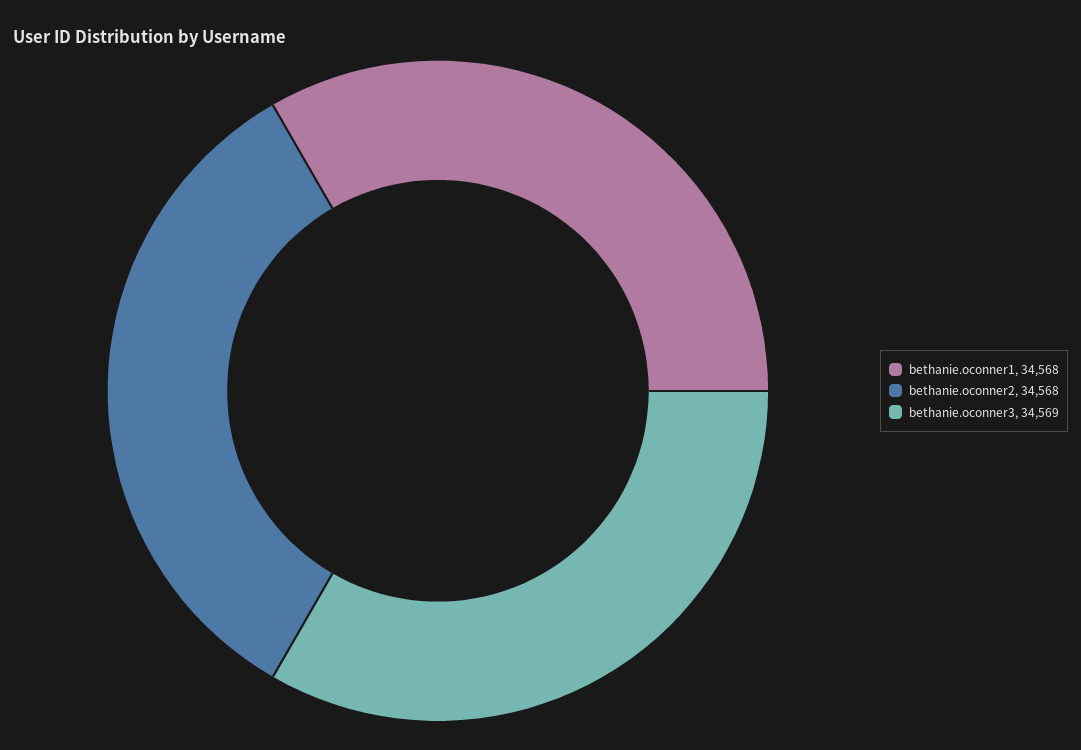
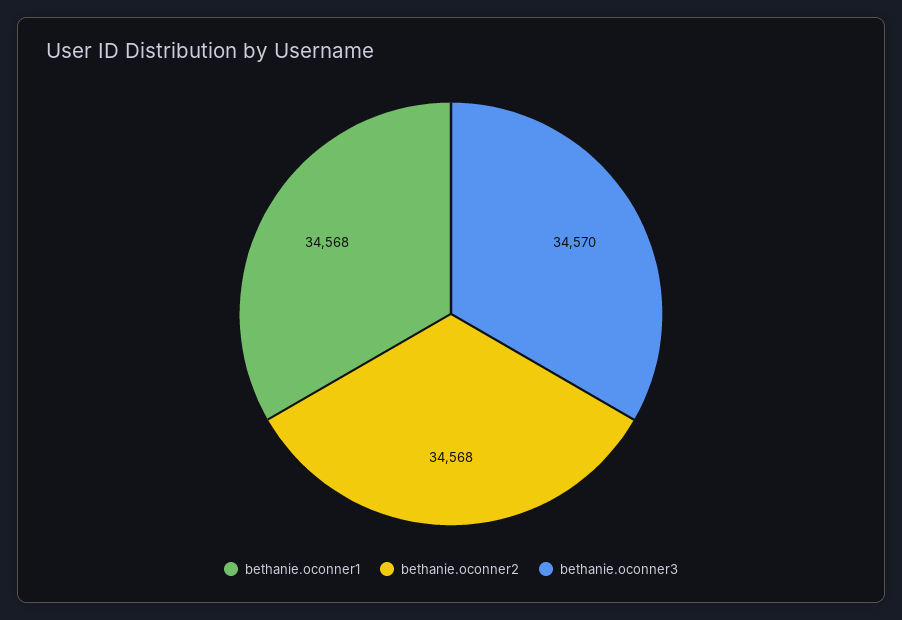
  {
    "bethanie.oconner1": 34568,
    "bethanie.oconner2": 34568,
-   "bethanie.oconner3": 34569
+   "bethanie.oconner3": 34570
  }

